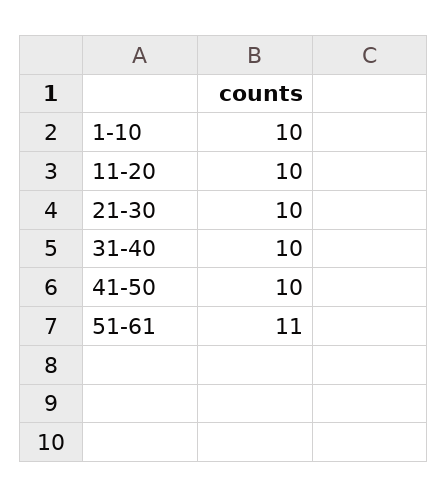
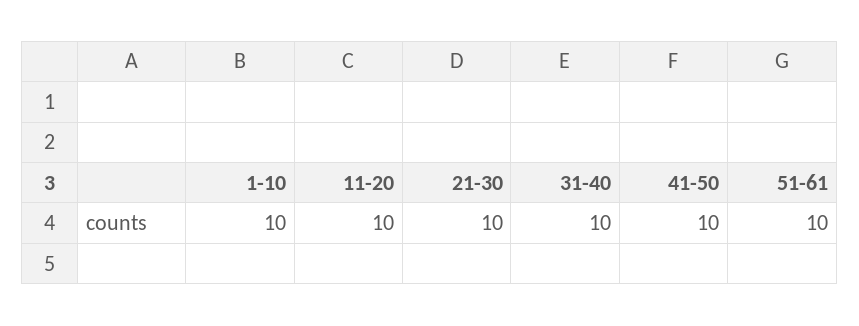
  {
    "1-10": 10,
    "11-20": 10,
    "21-30": 10,
    "31-40": 10,
    "41-50": 10,
-   "51-61": 11
+   "51-61": 10
  }

